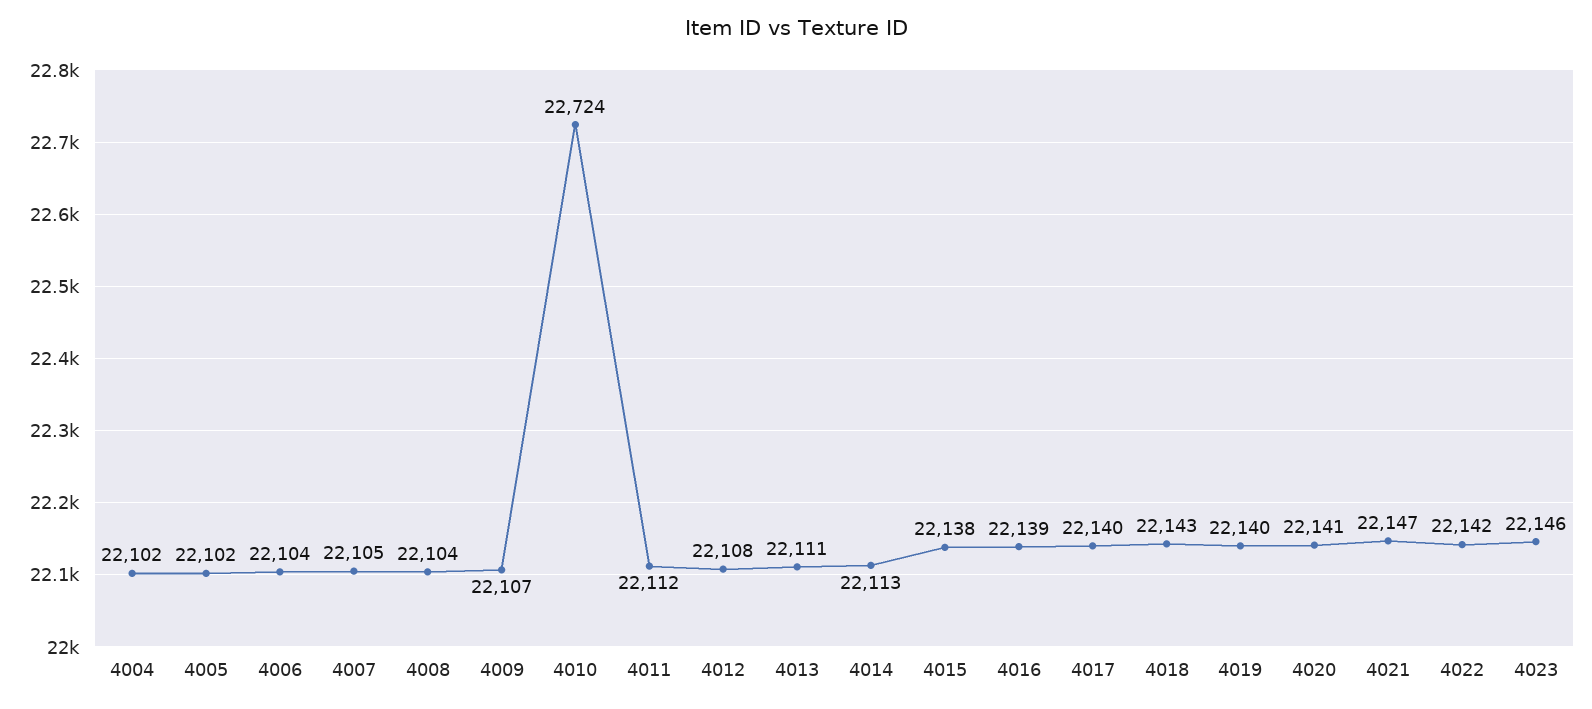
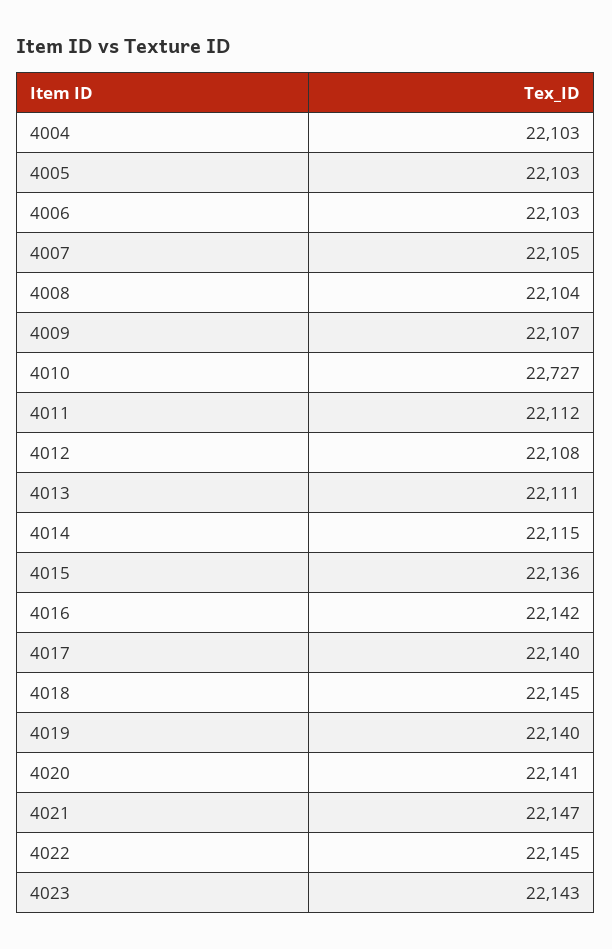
  {
-   "4004": 22102,
+   "4004": 22103,
-   "4005": 22102,
+   "4005": 22103,
-   "4006": 22104,
+   "4006": 22103,
    "4007": 22105,
    "4008": 22104,
    "4009": 22107,
-   "4010": 22724,
+   "4010": 22727,
    "4011": 22112,
    "4012": 22108,
    "4013": 22111,
-   "4014": 22113,
+   "4014": 22115,
-   "4015": 22138,
+   "4015": 22136,
-   "4016": 22139,
+   "4016": 22142,
    "4017": 22140,
-   "4018": 22143,
+   "4018": 22145,
    "4019": 22140,
    "4020": 22141,
    "4021": 22147,
-   "4022": 22142,
+   "4022": 22145,
-   "4023": 22146
+   "4023": 22143
  }

